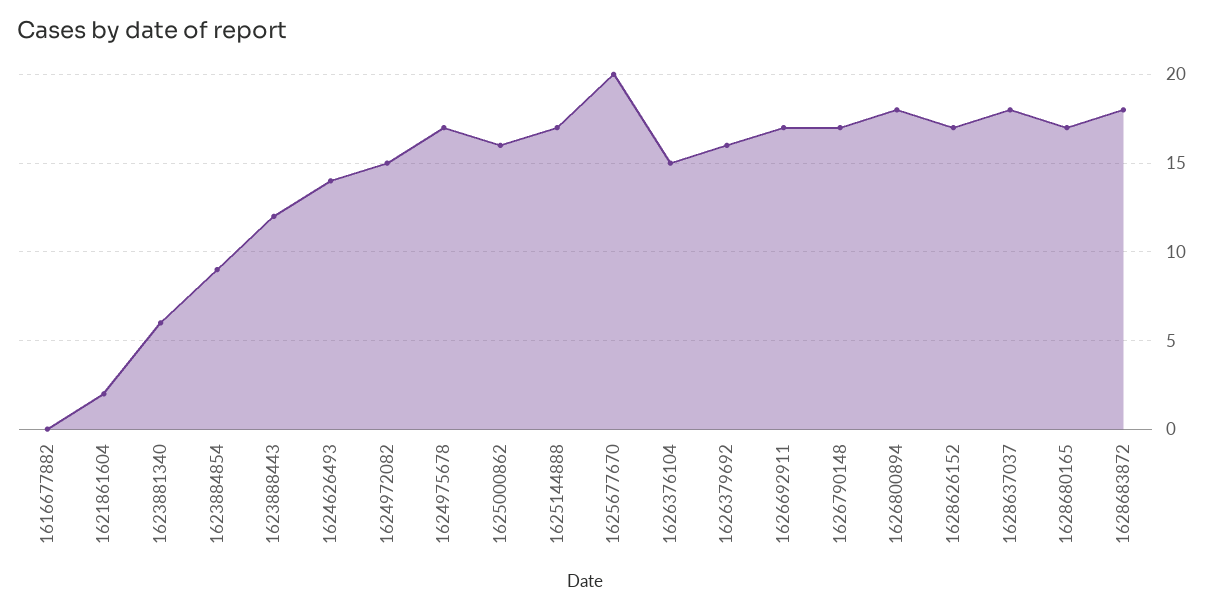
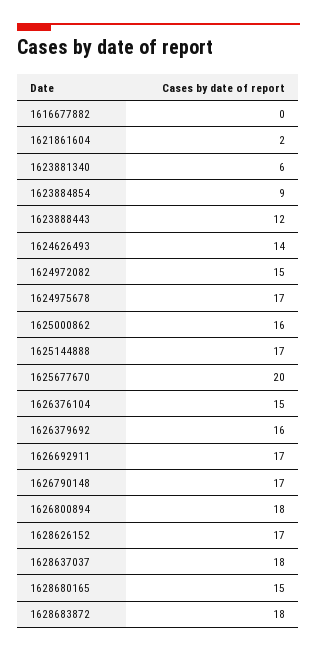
  {
    "1616677882": 0,
    "1621861604": 2,
    "1623881340": 6,
    "1623884854": 9,
    "1623888443": 12,
    "1624626493": 14,
    "1624972082": 15,
    "1624975678": 17,
    "1625000862": 16,
    "1625144888": 17,
    "1625677670": 20,
    "1626376104": 15,
    "1626379692": 16,
    "1626692911": 17,
    "1626790148": 17,
    "1626800894": 18,
    "1628626152": 17,
    "1628637037": 18,
-   "1628680165": 17,
+   "1628680165": 15,
    "1628683872": 18
  }

